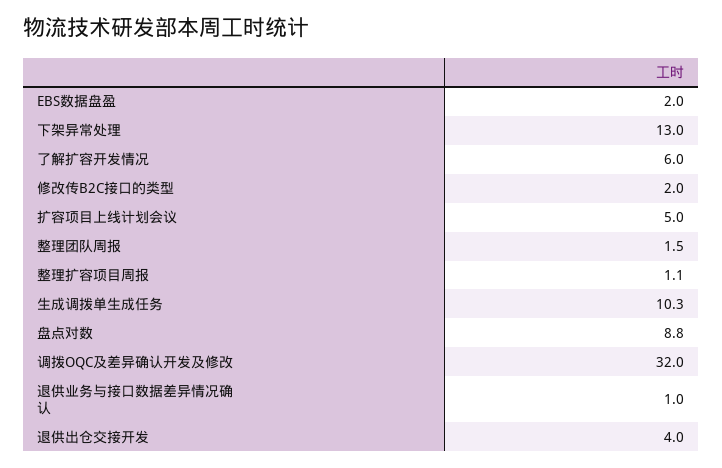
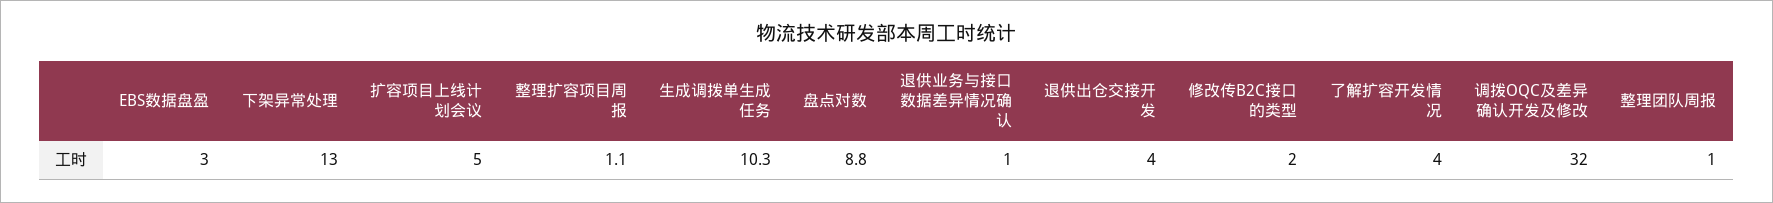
  {
-   "EBS数据盘盈": 2,
+   "EBS数据盘盈": 3,
    "下架异常处理": 13,
-   "了解扩容开发情况": 6,
+   "了解扩容开发情况": 4,
    "修改传B2C接口的类型": 2,
    "扩容项目上线计划会议": 5,
-   "整理团队周报": 1.5,
+   "整理团队周报": 1,
    "整理扩容项目周报": 1.1,
    "生成调拨单生成任务": 10.3,
    "盘点对数": 8.8,
    "调拨OQC及差异确认开发及修改": 32,
    "退供业务与接口数据差异情况确认": 1,
    "退供出仓交接开发": 4
  }

